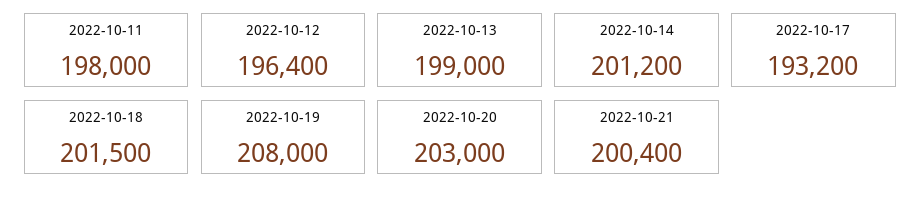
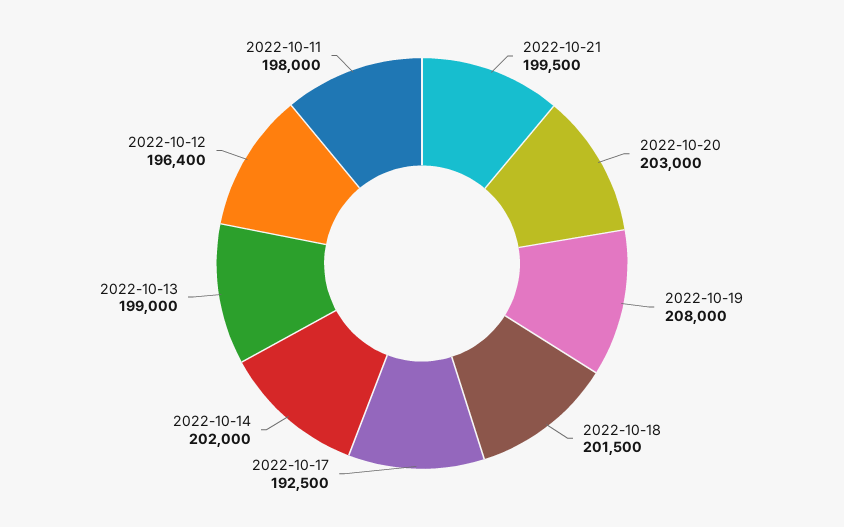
  {
    "2022-10-11": 198000,
    "2022-10-12": 196400,
    "2022-10-13": 199000,
-   "2022-10-14": 201200,
+   "2022-10-14": 202000,
-   "2022-10-17": 193200,
+   "2022-10-17": 192500,
    "2022-10-18": 201500,
    "2022-10-19": 208000,
    "2022-10-20": 203000,
-   "2022-10-21": 200400
+   "2022-10-21": 199500
  }

